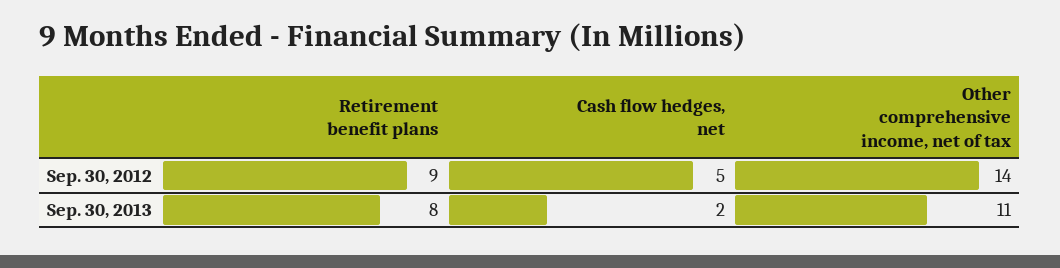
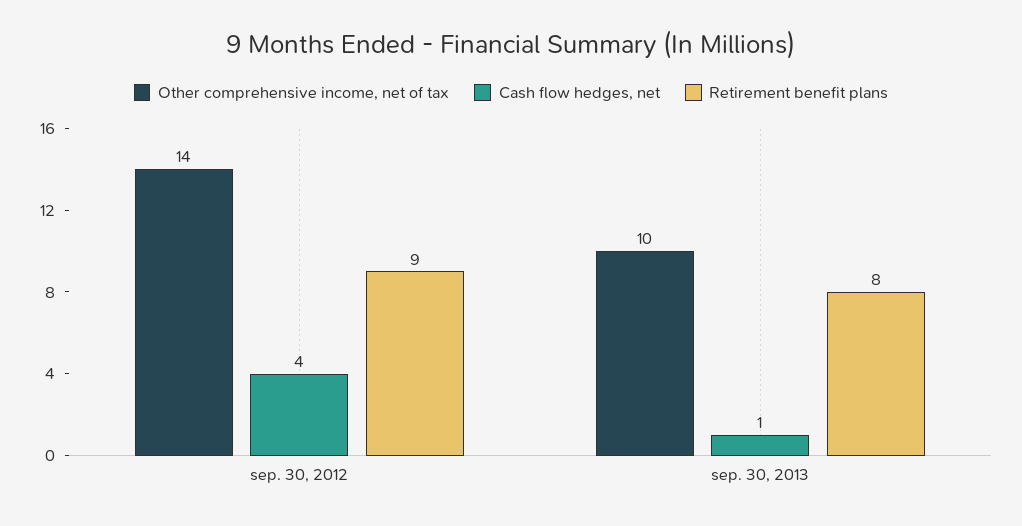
  {
    "Retirement benefit plans": {
      "Sep. 30, 2012": 9,
      "Sep. 30, 2013": 8
    },
    "Cash flow hedges, net": {
-     "Sep. 30, 2012": 5,
+     "Sep. 30, 2012": 4,
-     "Sep. 30, 2013": 2
+     "Sep. 30, 2013": 1
    },
    "Other comprehensive income, net of tax": {
      "Sep. 30, 2012": 14,
-     "Sep. 30, 2013": 11
+     "Sep. 30, 2013": 10
    }
  }

